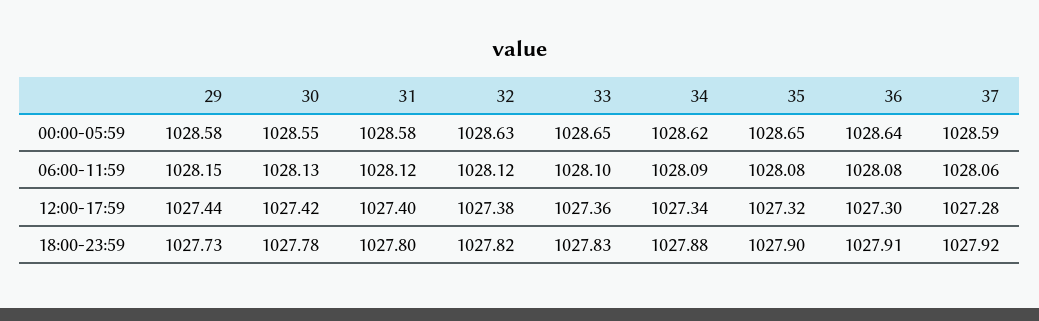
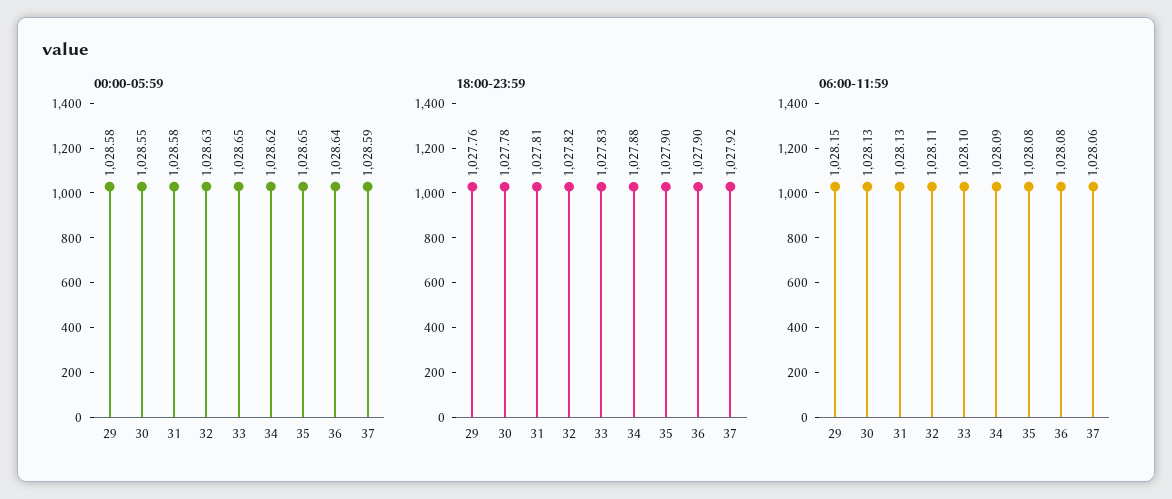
  {
    "00:00-05:59": {
      "29": 1028.58,
      "30": 1028.55,
      "31": 1028.58,
      "32": 1028.63,
      "33": 1028.65,
      "34": 1028.62,
      "35": 1028.65,
      "36": 1028.64,
      "37": 1028.59
    },
    "06:00-11:59": {
      "29": 1028.15,
      "30": 1028.13,
-     "31": 1028.12,
+     "31": 1028.13,
-     "32": 1028.12,
+     "32": 1028.11,
      "33": 1028.1,
      "34": 1028.09,
      "35": 1028.08,
      "36": 1028.08,
      "37": 1028.06
    },
-   "12:00-17:59": {
-     "29": 1027.44,
-     "30": 1027.42,
-     "31": 1027.4,
-     "32": 1027.38,
-     "33": 1027.36,
-     "34": 1027.34,
-     "35": 1027.32,
-     "36": 1027.3,
-     "37": 1027.28
-   },
    "18:00-23:59": {
-     "29": 1027.73,
+     "29": 1027.76,
      "30": 1027.78,
-     "31": 1027.8,
+     "31": 1027.81,
      "32": 1027.82,
      "33": 1027.83,
      "34": 1027.88,
      "35": 1027.9,
-     "36": 1027.91,
+     "36": 1027.9,
      "37": 1027.92
    }
  }

